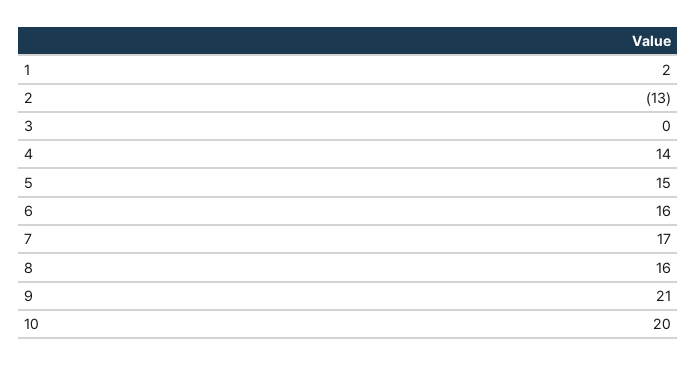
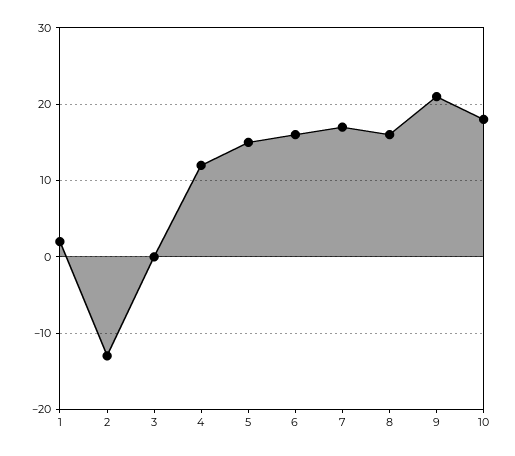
  {
    "1": 2,
    "2": -13,
    "3": 0,
-   "4": 14,
+   "4": 12,
    "5": 15,
    "6": 16,
    "7": 17,
    "8": 16,
    "9": 21,
-   "10": 20
+   "10": 18
  }

